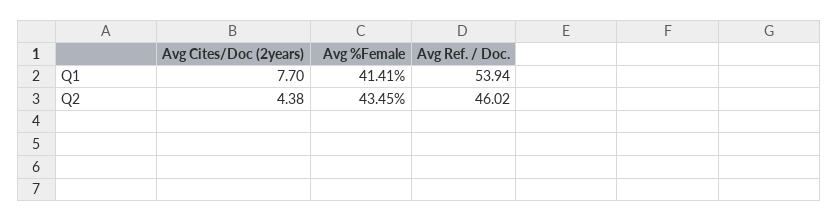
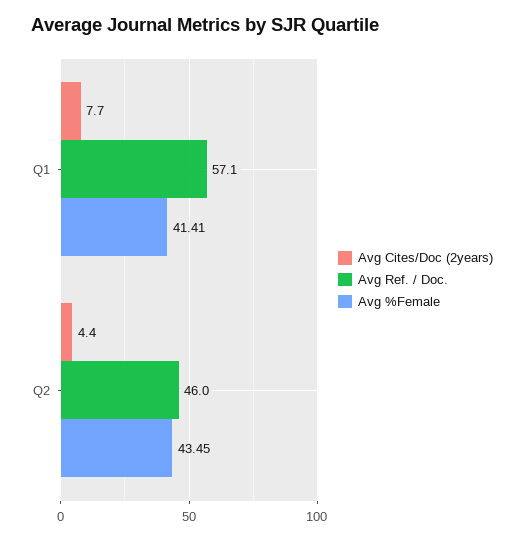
  {
    "Avg Cites/Doc (2years)": {
      "Q1": 7.7,
      "Q2": 4.38
    },
    "Avg %Female": {
      "Q1": 41.41,
      "Q2": 43.45
    },
    "Avg Ref. / Doc.": {
-     "Q1": 53.94,
+     "Q1": 57.1,
      "Q2": 46.02
    }
  }

